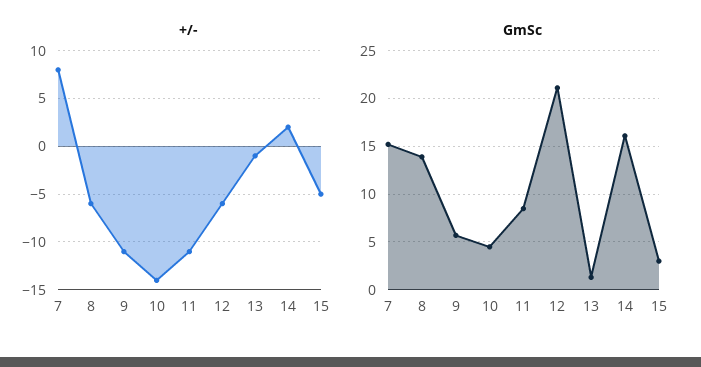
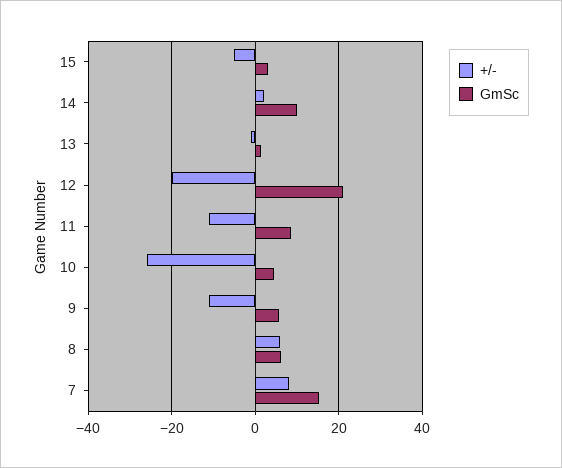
  {
    "+/-": {
      "7": 8,
-     "8": -6,
+     "8": 6,
      "9": -11,
-     "10": -14,
+     "10": -26,
      "11": -11,
-     "12": -6,
+     "12": -20,
      "13": -1,
      "14": 2,
      "15": -5
    },
    "GmSc": {
      "7": 15,
-     "8": 14,
+     "8": 6,
      "9": 6,
      "10": 5,
      "11": 9,
      "12": 21,
      "13": 1,
-     "14": 16,
+     "14": 10,
      "15": 3
    }
  }

